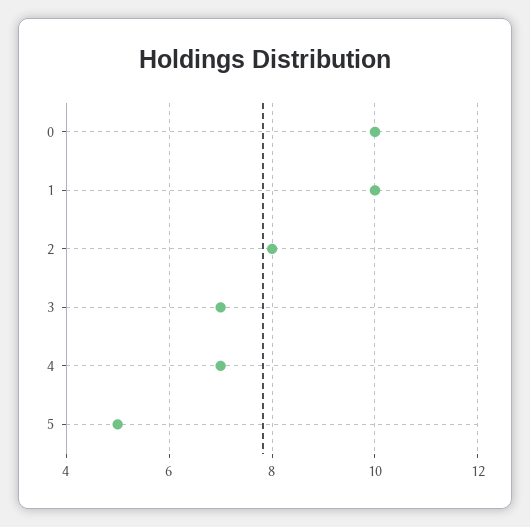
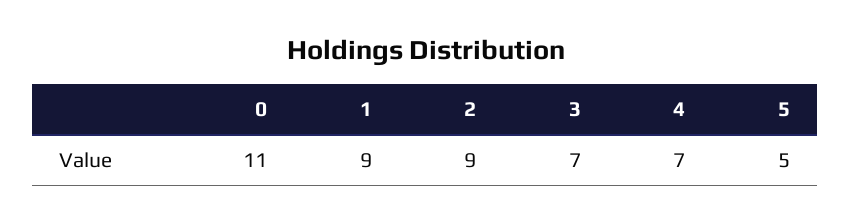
  {
-   "0": 10,
+   "0": 11,
-   "1": 10,
+   "1": 9,
-   "2": 8,
+   "2": 9,
    "3": 7,
    "4": 7,
    "5": 5
  }

